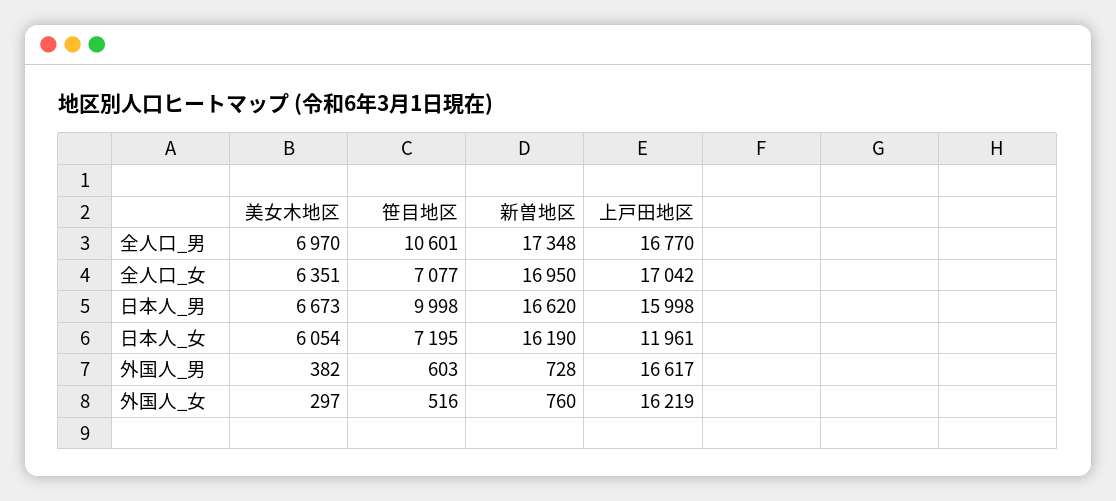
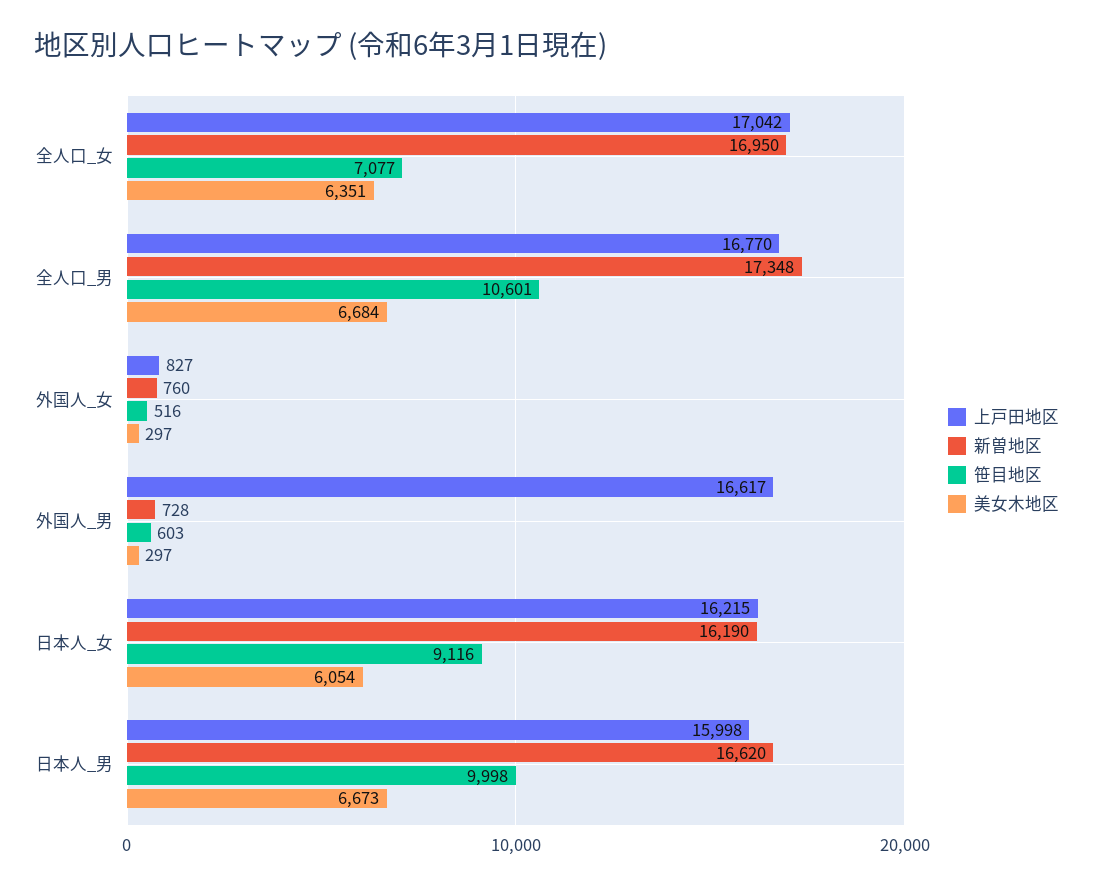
  {
    "美女木地区": {
-     "全人口_男": 6970,
+     "全人口_男": 6684,
      "全人口_女": 6351,
      "日本人_男": 6673,
      "日本人_女": 6054,
-     "外国人_男": 382,
+     "外国人_男": 297,
      "外国人_女": 297
    },
    "笹目地区": {
      "全人口_男": 10601,
      "全人口_女": 7077,
      "日本人_男": 9998,
-     "日本人_女": 7195,
+     "日本人_女": 9116,
      "外国人_男": 603,
      "外国人_女": 516
    },
    "新曽地区": {
      "全人口_男": 17348,
      "全人口_女": 16950,
      "日本人_男": 16620,
      "日本人_女": 16190,
      "外国人_男": 728,
      "外国人_女": 760
    },
    "上戸田地区": {
      "全人口_男": 16770,
      "全人口_女": 17042,
      "日本人_男": 15998,
-     "日本人_女": 11961,
+     "日本人_女": 16215,
      "外国人_男": 16617,
-     "外国人_女": 16219
+     "外国人_女": 827
    }
  }

